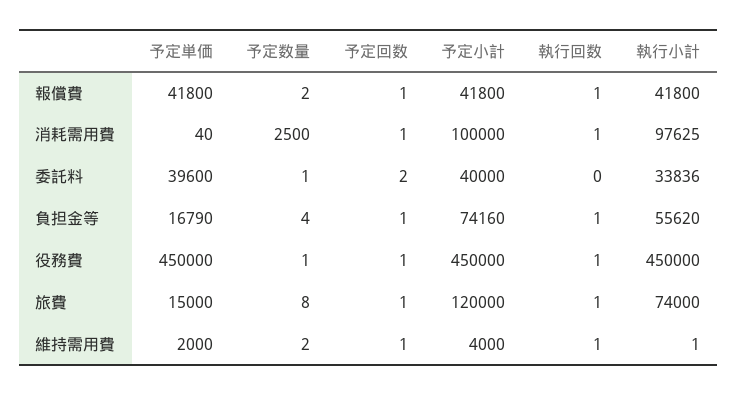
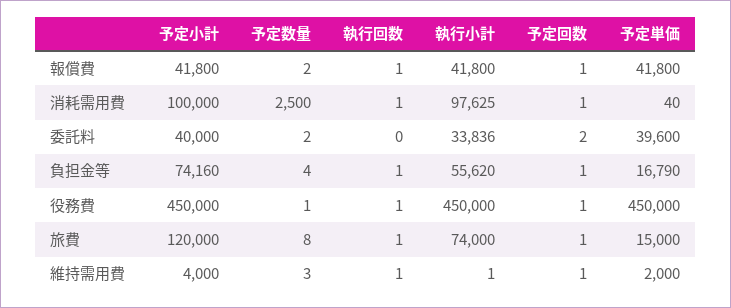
  {
    "予定単価": {
      "報償費": 41800,
      "消耗需用費": 40,
      "委託料": 39600,
      "負担金等": 16790,
      "役務費": 450000,
      "旅費": 15000,
      "維持需用費": 2000
    },
    "予定数量": {
      "報償費": 2,
      "消耗需用費": 2500,
-     "委託料": 1,
+     "委託料": 2,
      "負担金等": 4,
      "役務費": 1,
      "旅費": 8,
-     "維持需用費": 2
+     "維持需用費": 3
    },
    "予定回数": {
      "報償費": 1,
      "消耗需用費": 1,
      "委託料": 2,
      "負担金等": 1,
      "役務費": 1,
      "旅費": 1,
      "維持需用費": 1
    },
    "予定小計": {
      "報償費": 41800,
      "消耗需用費": 100000,
      "委託料": 40000,
      "負担金等": 74160,
      "役務費": 450000,
      "旅費": 120000,
      "維持需用費": 4000
    },
    "執行回数": {
      "報償費": 1,
      "消耗需用費": 1,
      "委託料": 0,
      "負担金等": 1,
      "役務費": 1,
      "旅費": 1,
      "維持需用費": 1
    },
    "執行小計": {
      "報償費": 41800,
      "消耗需用費": 97625,
      "委託料": 33836,
      "負担金等": 55620,
      "役務費": 450000,
      "旅費": 74000,
      "維持需用費": 1
    }
  }

